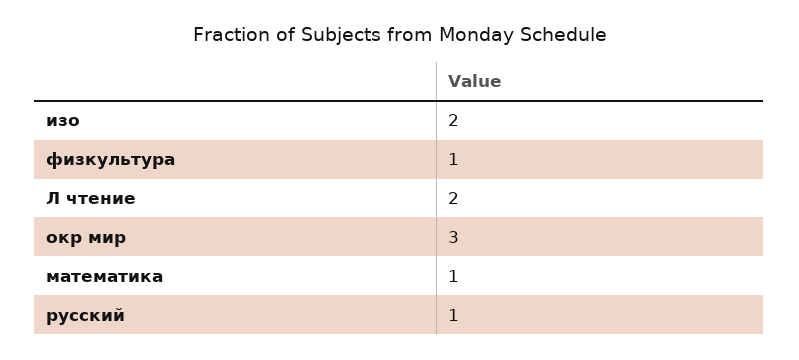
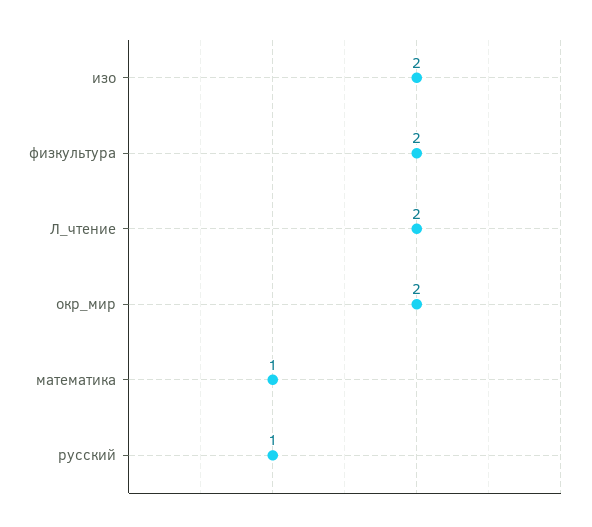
  {
    "изо": 2,
-   "физкультура": 1,
+   "физкультура": 2,
    "Л чтение": 2,
-   "окр мир": 3,
+   "окр мир": 2,
    "математика": 1,
    "русский": 1
  }

